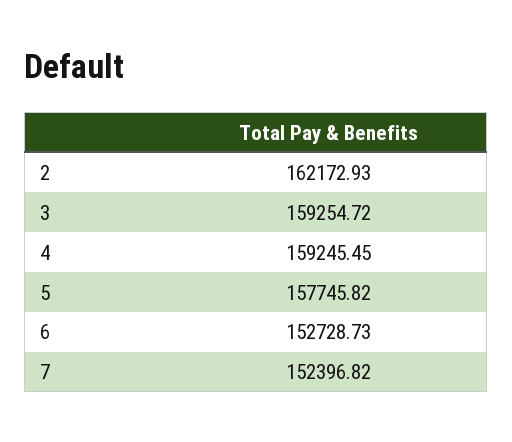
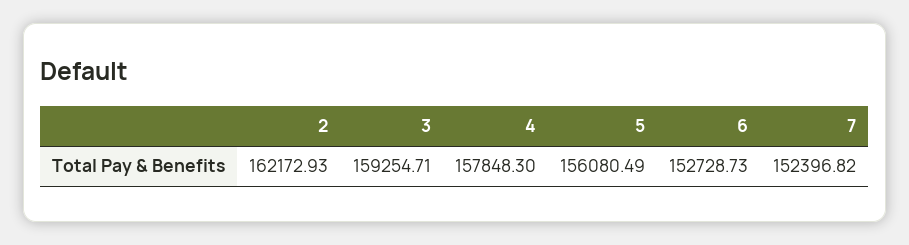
  {
    "2": 162172.93,
-   "3": 159254.72,
+   "3": 159254.71,
-   "4": 159245.45,
+   "4": 157848.3,
-   "5": 157745.82,
+   "5": 156080.49,
    "6": 152728.73,
    "7": 152396.82
  }

